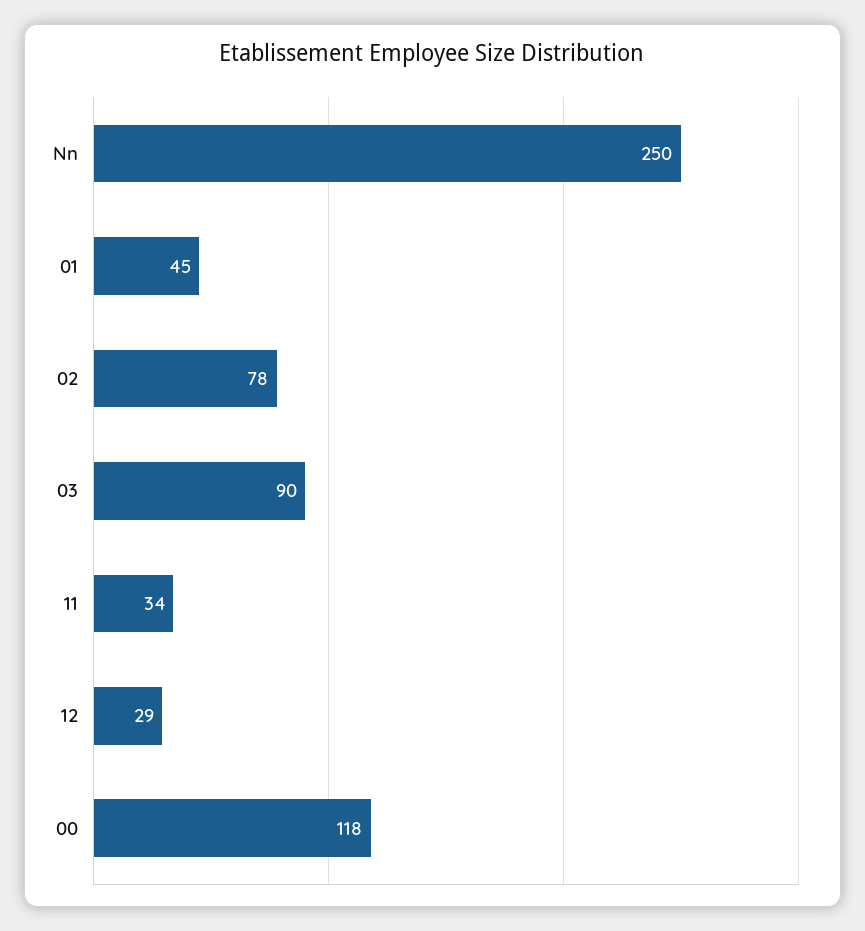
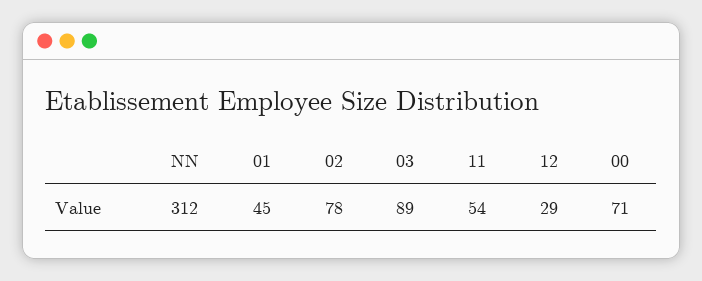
  {
-   "Nn": 250,
+   "Nn": 312,
    "01": 45,
    "02": 78,
-   "03": 90,
+   "03": 89,
-   "11": 34,
+   "11": 54,
    "12": 29,
-   "00": 118
+   "00": 71
  }

